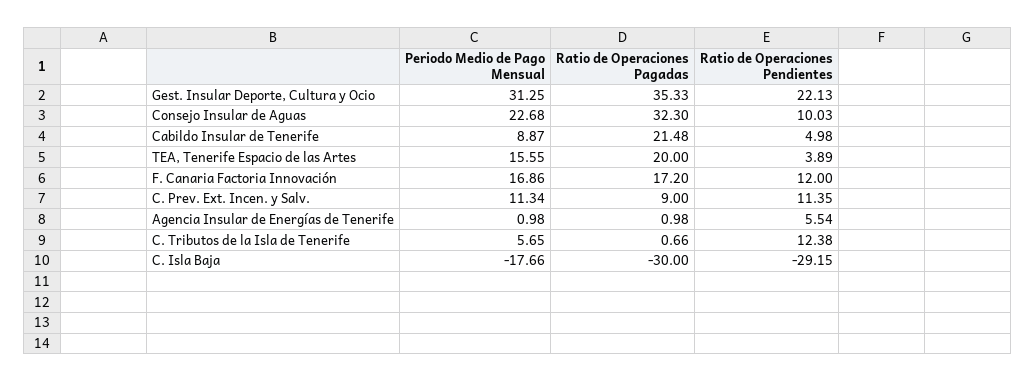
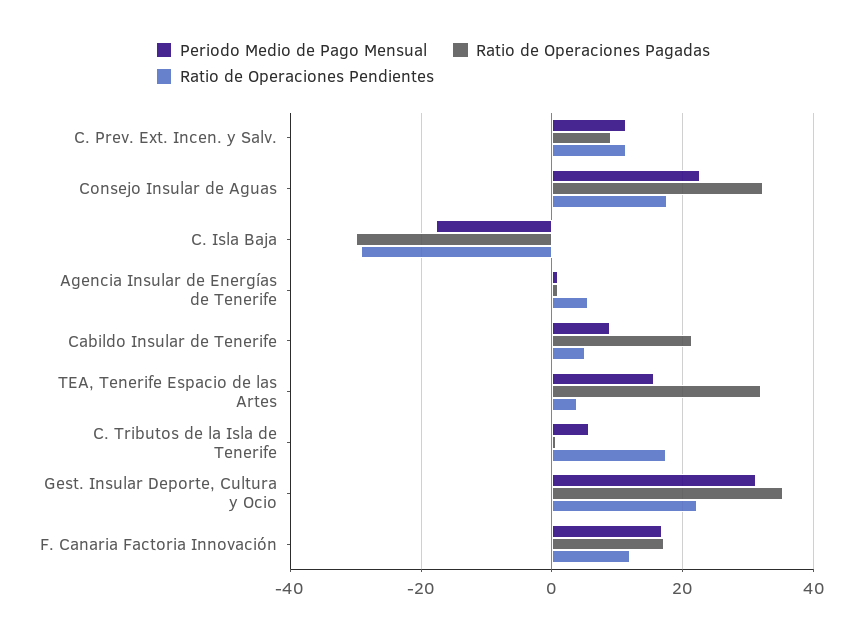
  {
    "Periodo Medio de Pago Mensual": {
      "Gest. Insular Deporte, Cultura y Ocio": 31.25,
      "Consejo Insular de Aguas": 22.68,
      "Cabildo Insular de Tenerife": 8.87,
      "TEA, Tenerife Espacio de las Artes": 15.55,
      "F. Canaria Factoria Innovación": 16.86,
      "C. Prev. Ext. Incen. y Salv.": 11.34,
      "Agencia Insular de Energías de Tenerife": 0.98,
      "C. Tributos de la Isla de Tenerife": 5.65,
      "C. Isla Baja": -17.66
    },
    "Ratio de Operaciones Pagadas": {
      "Gest. Insular Deporte, Cultura y Ocio": 35.33,
      "Consejo Insular de Aguas": 32.3,
      "Cabildo Insular de Tenerife": 21.48,
-     "TEA, Tenerife Espacio de las Artes": 20,
+     "TEA, Tenerife Espacio de las Artes": 32,
      "F. Canaria Factoria Innovación": 17.2,
      "C. Prev. Ext. Incen. y Salv.": 9,
      "Agencia Insular de Energías de Tenerife": 0.98,
      "C. Tributos de la Isla de Tenerife": 0.66,
      "C. Isla Baja": -30
    },
    "Ratio de Operaciones Pendientes": {
      "Gest. Insular Deporte, Cultura y Ocio": 22.13,
-     "Consejo Insular de Aguas": 10.03,
+     "Consejo Insular de Aguas": 18,
      "Cabildo Insular de Tenerife": 4.98,
      "TEA, Tenerife Espacio de las Artes": 3.89,
      "F. Canaria Factoria Innovación": 12,
      "C. Prev. Ext. Incen. y Salv.": 11.35,
      "Agencia Insular de Energías de Tenerife": 5.54,
-     "C. Tributos de la Isla de Tenerife": 12.38,
+     "C. Tributos de la Isla de Tenerife": 18,
      "C. Isla Baja": -29.15
    }
  }

